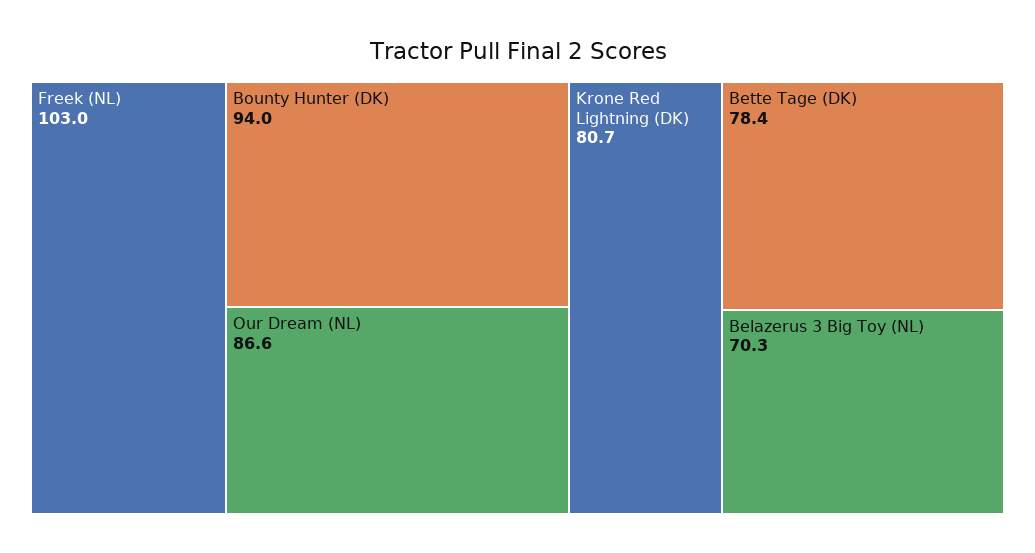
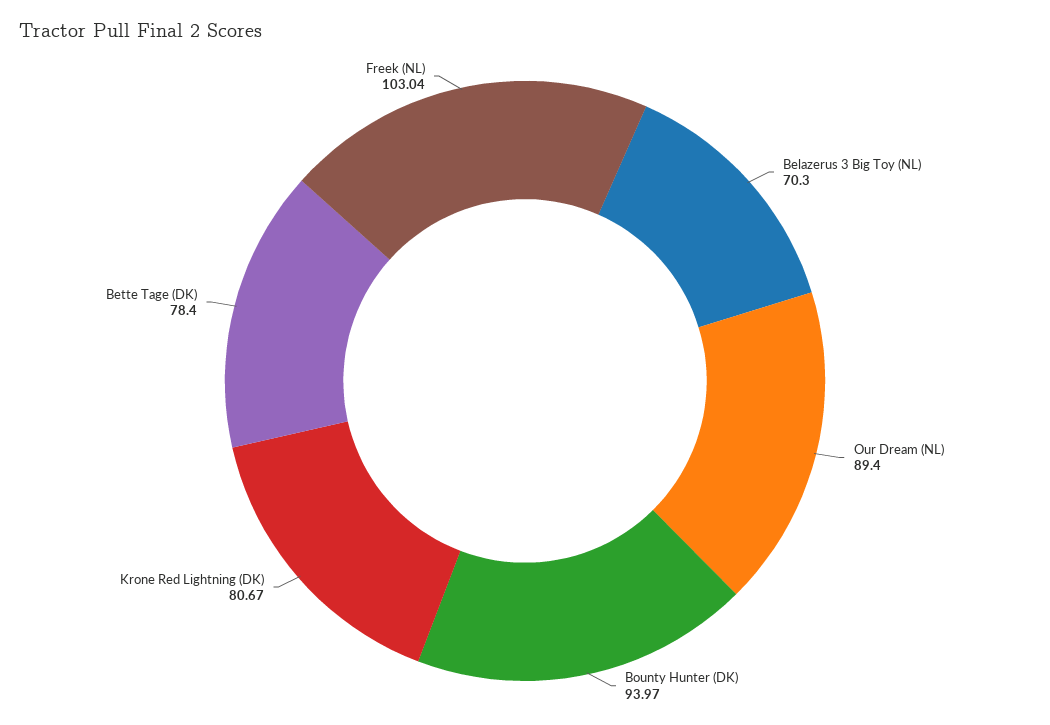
  {
    "Freek (NL)": 103.04,
    "Bounty Hunter (DK)": 93.97,
-   "Our Dream (NL)": 86.6,
+   "Our Dream (NL)": 89.4,
    "Krone Red Lightning (DK)": 80.67,
    "Bette Tage (DK)": 78.4,
    "Belazerus 3 Big Toy (NL)": 70.3
  }

